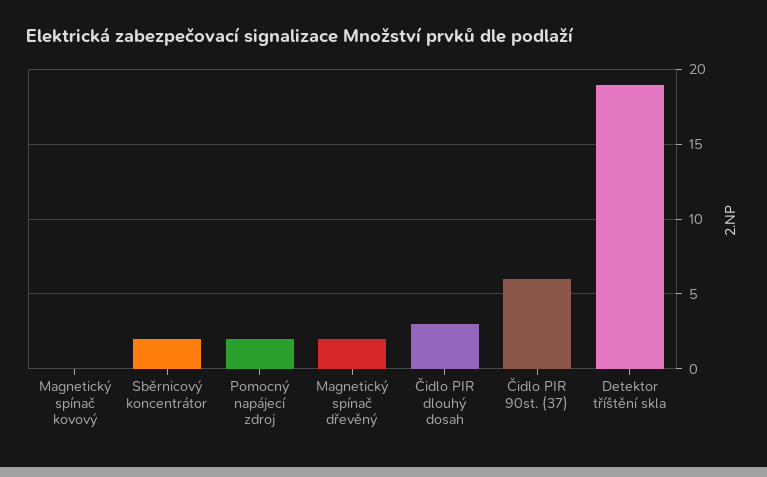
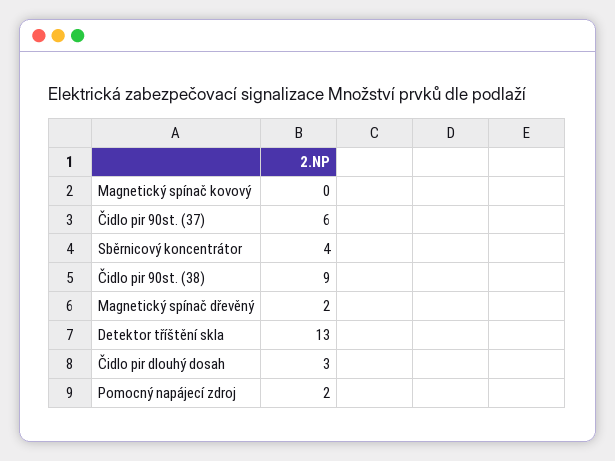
  {
    "Magnetický spínač kovový": 0,
-   "Sběrnicový koncentrátor": 2,
+   "Sběrnicový koncentrátor": 4,
    "Pomocný napájecí zdroj": 2,
    "Magnetický spínač dřevěný": 2,
    "Čidlo PIR dlouhý dosah": 3,
    "Čidlo PIR 90st. (37)": 6,
-   "Detektor tříštění skla": 19
+   "Detektor tříštění skla": 13,
+   "Čidlo pir 90st. (38)": 9
  }

